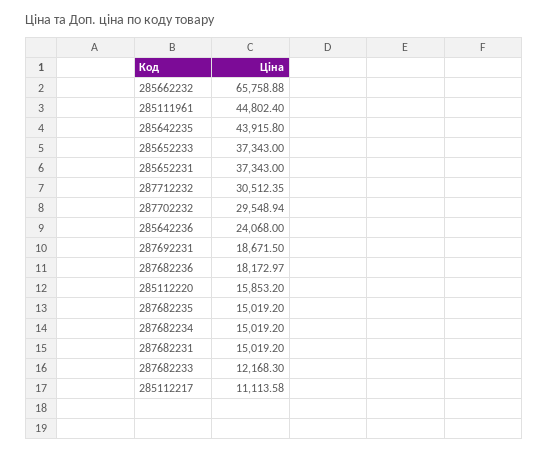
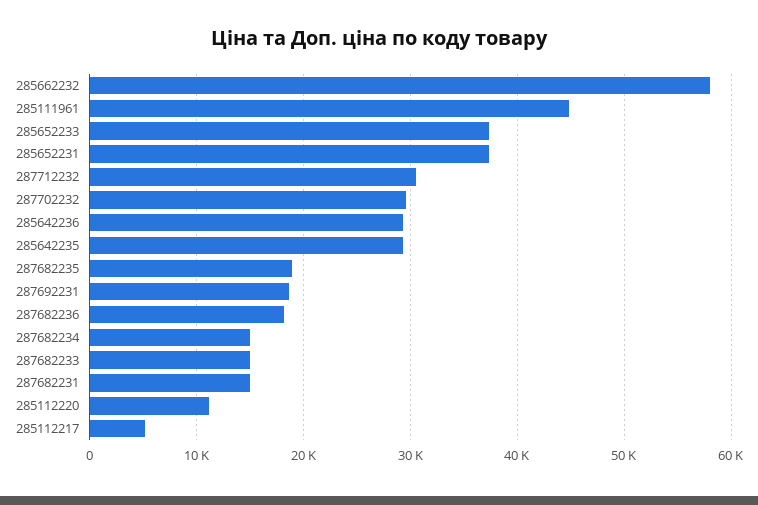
  {
-   "285662232": 65758.88,
+   "285662232": 58000,
    "285111961": 44802.4,
-   "285642235": 43915.8,
+   "285642235": 29000,
    "285652233": 37343,
    "285652231": 37343,
    "287712232": 30512.35,
    "287702232": 29548.94,
-   "285642236": 24068,
+   "285642236": 29000,
    "287692231": 18671.5,
    "287682236": 18172.97,
-   "285112220": 15853.2,
+   "285112220": 11000,
-   "287682235": 15019.2,
+   "287682235": 19000,
    "287682234": 15019.2,
    "287682231": 15019.2,
-   "287682233": 12168.3,
+   "287682233": 15000,
-   "285112217": 11113.58
+   "285112217": 5000
  }

